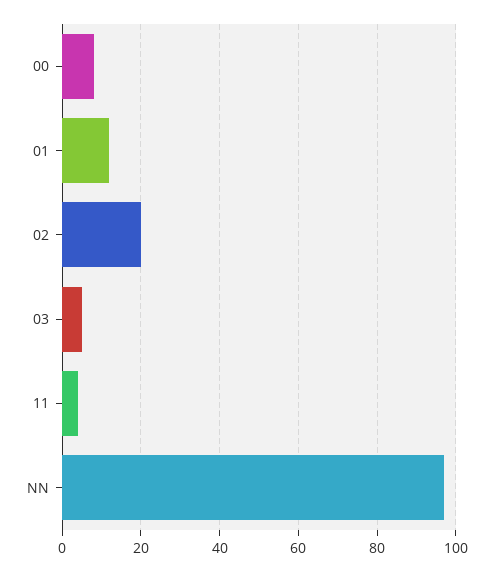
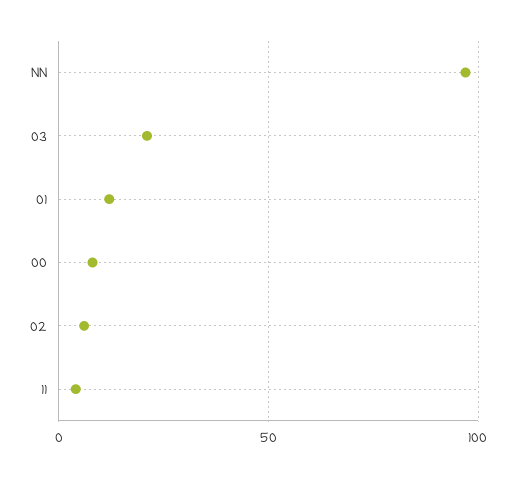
  {
    "00": 10,
    "01": 10,
-   "02": 20,
+   "02": 5,
-   "03": 5,
+   "03": 20,
    "11": 5,
    "NN": 95
  }

